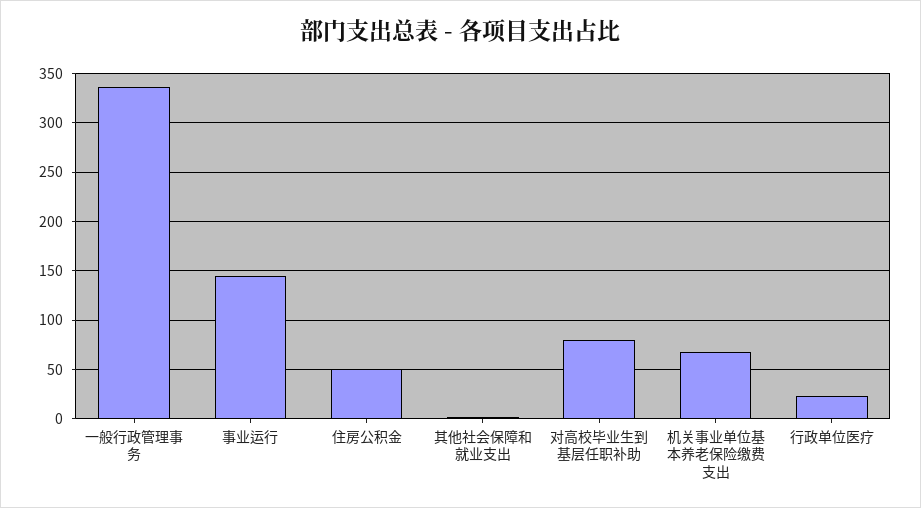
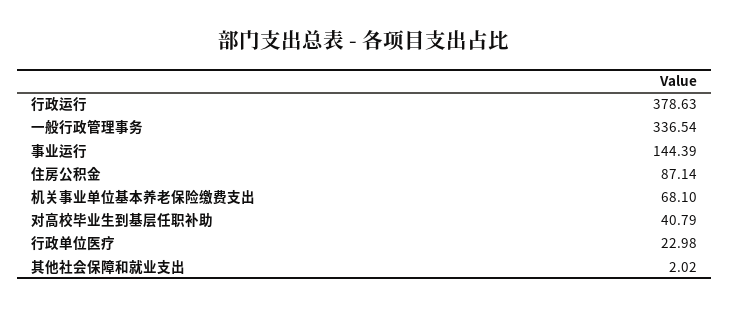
  {
    "一般行政管理事务": 336.54,
    "事业运行": 144.39,
-   "住房公积金": 50,
+   "住房公积金": 87.14,
    "其他社会保障和就业支出": 2.02,
-   "对高校毕业生到基层任职补助": 80,
+   "对高校毕业生到基层任职补助": 40.79,
    "机关事业单位基本养老保险缴费支出": 68.1,
-   "行政单位医疗": 22.98
+   "行政单位医疗": 22.98,
+   "行政运行": 378.63
  }

